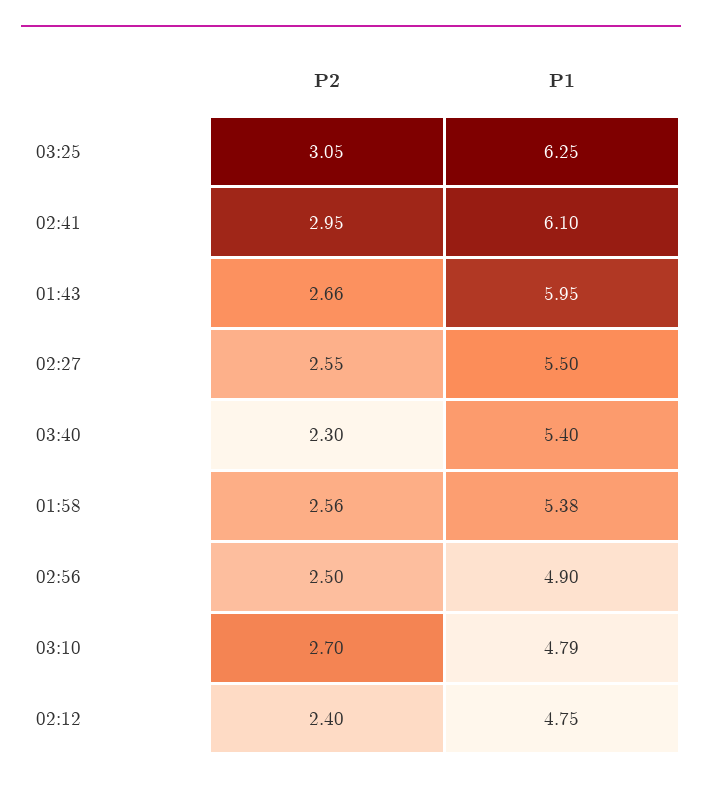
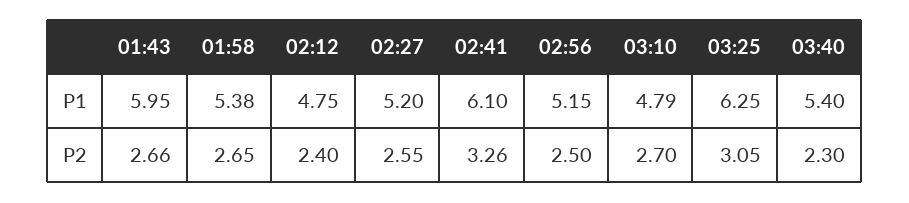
  {
    "P2": {
      "03:25": 3.05,
-     "02:41": 2.95,
+     "02:41": 3.26,
      "01:43": 2.66,
      "02:27": 2.55,
      "03:40": 2.3,
-     "01:58": 2.56,
+     "01:58": 2.65,
      "02:56": 2.5,
      "03:10": 2.7,
      "02:12": 2.4
    },
    "P1": {
      "03:25": 6.25,
      "02:41": 6.1,
      "01:43": 5.95,
-     "02:27": 5.5,
+     "02:27": 5.2,
      "03:40": 5.4,
      "01:58": 5.38,
-     "02:56": 4.9,
+     "02:56": 5.15,
      "03:10": 4.79,
      "02:12": 4.75
    }
  }

